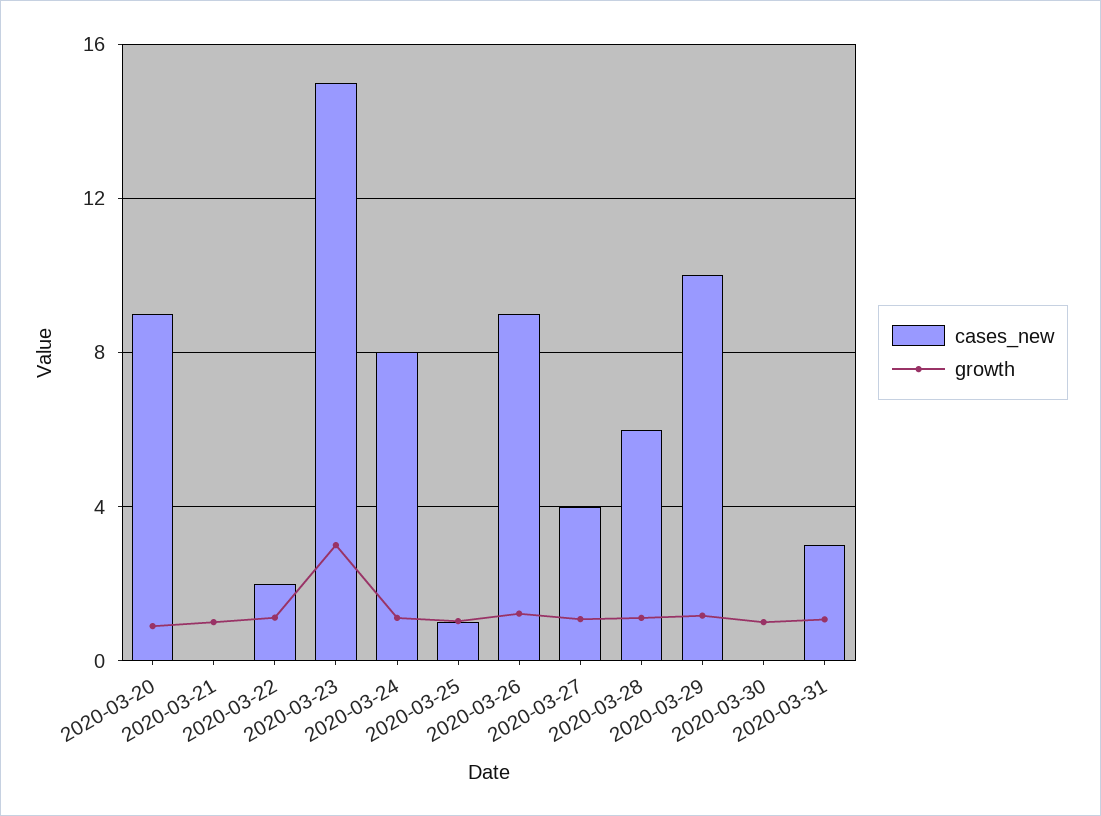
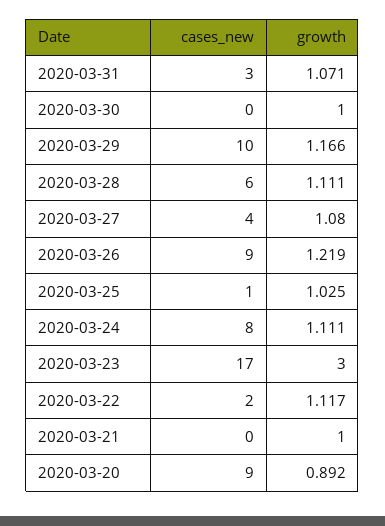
  {
    "cases_new": {
      "2020-03-20": 9,
      "2020-03-21": 0,
      "2020-03-22": 2,
-     "2020-03-23": 15,
+     "2020-03-23": 17,
      "2020-03-24": 8,
      "2020-03-25": 1,
      "2020-03-26": 9,
      "2020-03-27": 4,
      "2020-03-28": 6,
      "2020-03-29": 10,
      "2020-03-30": 0,
      "2020-03-31": 3
    },
    "growth": {
      "2020-03-20": 0.892,
      "2020-03-21": 1,
      "2020-03-22": 1.117,
      "2020-03-23": 3,
      "2020-03-24": 1.111,
      "2020-03-25": 1.025,
      "2020-03-26": 1.219,
      "2020-03-27": 1.08,
      "2020-03-28": 1.111,
      "2020-03-29": 1.166,
      "2020-03-30": 1,
      "2020-03-31": 1.071
    }
  }

